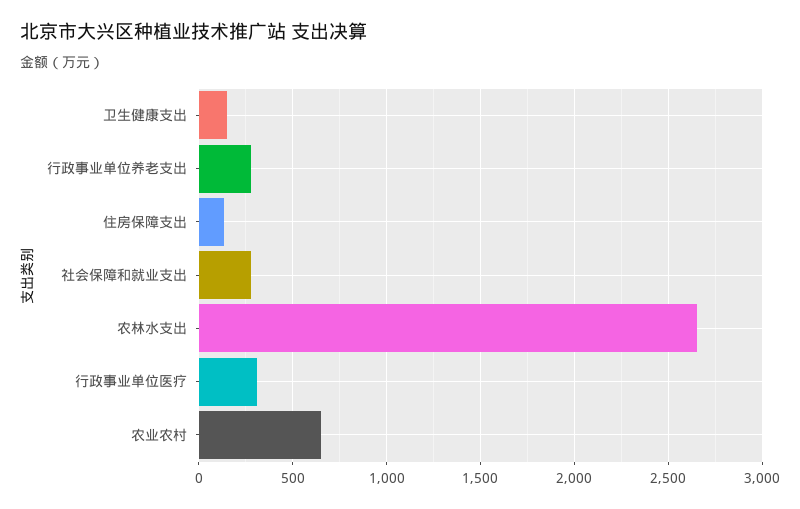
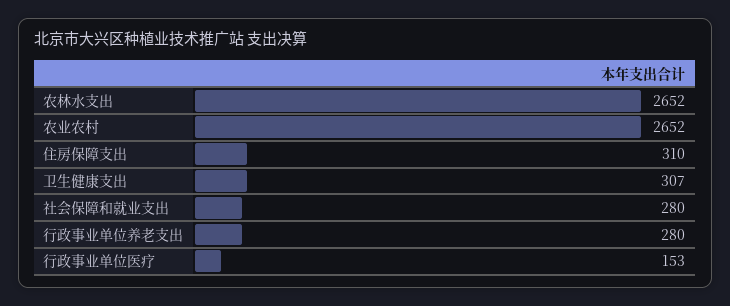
  {
-   "卫生健康支出": 150,
+   "卫生健康支出": 307,
    "行政事业单位养老支出": 280,
-   "住房保障支出": 150,
+   "住房保障支出": 310,
    "社会保障和就业支出": 280,
    "农林水支出": 2652,
-   "行政事业单位医疗": 300,
+   "行政事业单位医疗": 153,
-   "农业农村": 650
+   "农业农村": 2652
  }

